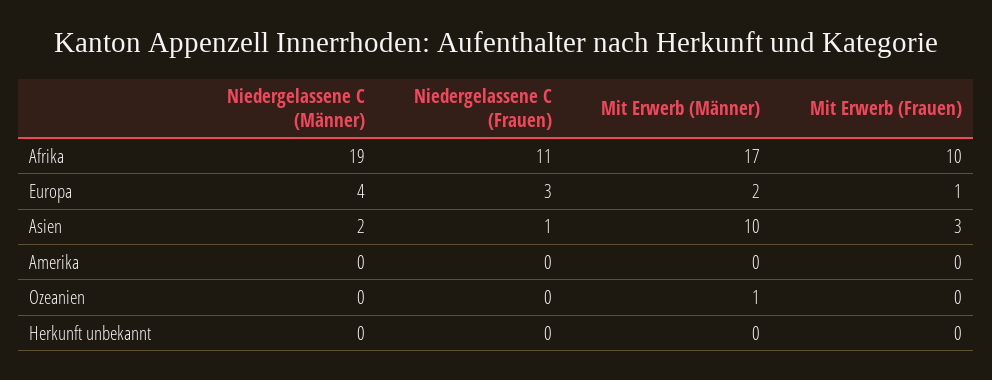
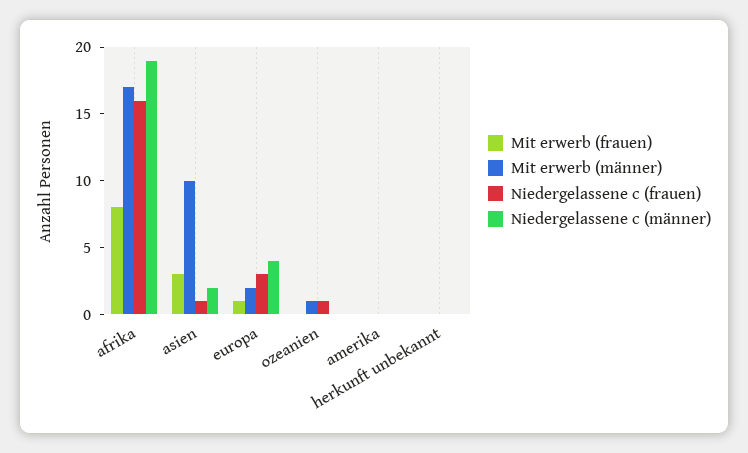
  {
    "Niedergelassene C (Männer)": {
      "Afrika": 19,
      "Europa": 4,
      "Asien": 2,
      "Amerika": 0,
      "Ozeanien": 0,
      "Herkunft unbekannt": 0
    },
    "Niedergelassene C (Frauen)": {
-     "Afrika": 11,
+     "Afrika": 16,
      "Europa": 3,
      "Asien": 1,
      "Amerika": 0,
-     "Ozeanien": 0,
+     "Ozeanien": 1,
      "Herkunft unbekannt": 0
    },
    "Mit Erwerb (Männer)": {
      "Afrika": 17,
      "Europa": 2,
      "Asien": 10,
      "Amerika": 0,
      "Ozeanien": 1,
      "Herkunft unbekannt": 0
    },
    "Mit Erwerb (Frauen)": {
-     "Afrika": 10,
+     "Afrika": 8,
      "Europa": 1,
      "Asien": 3,
      "Amerika": 0,
      "Ozeanien": 0,
      "Herkunft unbekannt": 0
    }
  }

